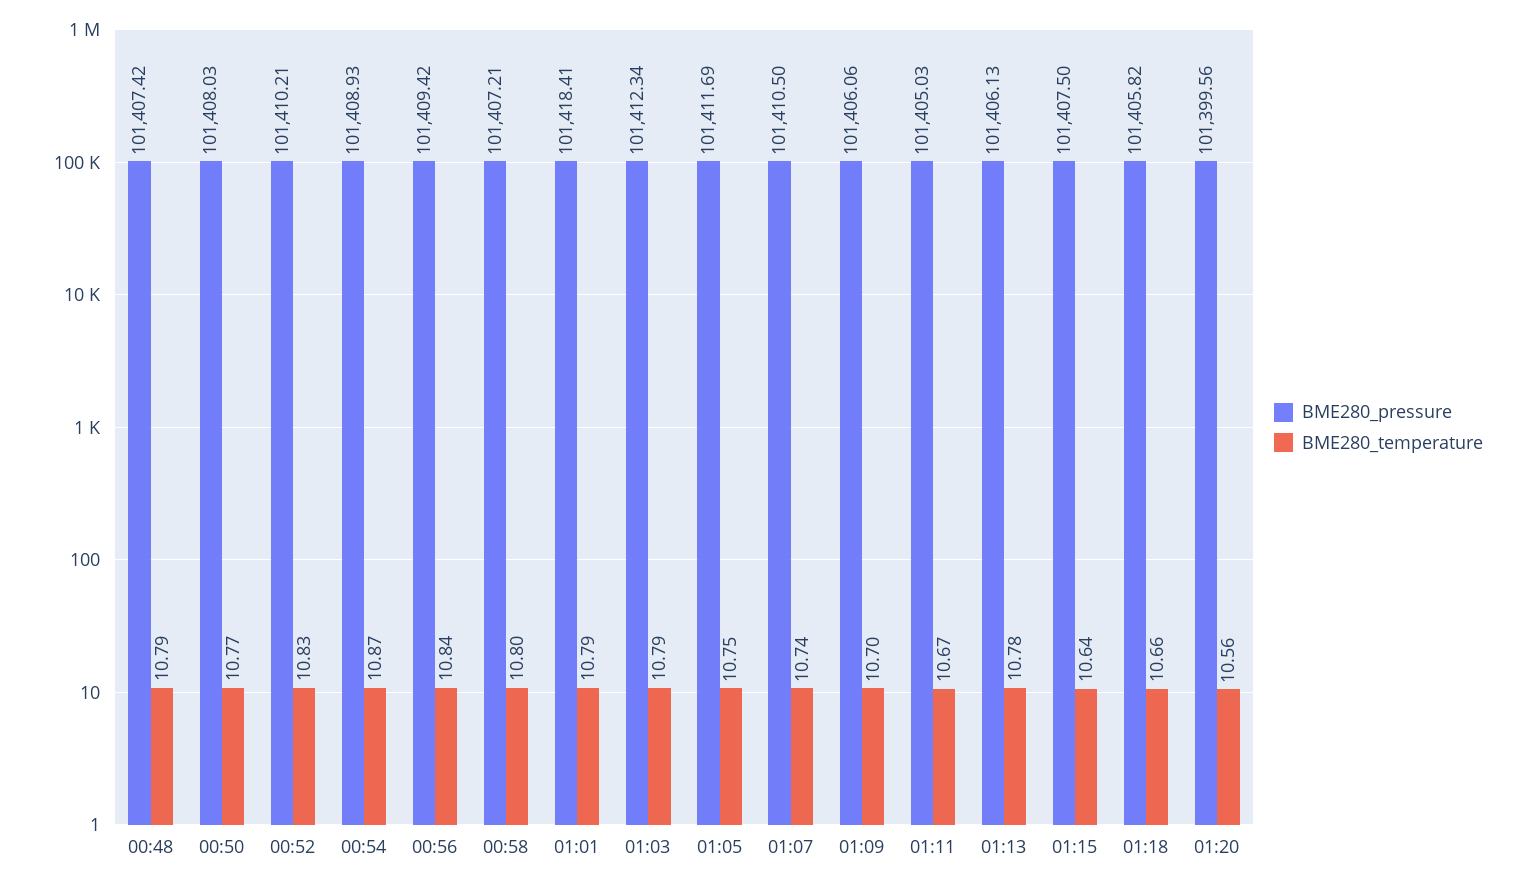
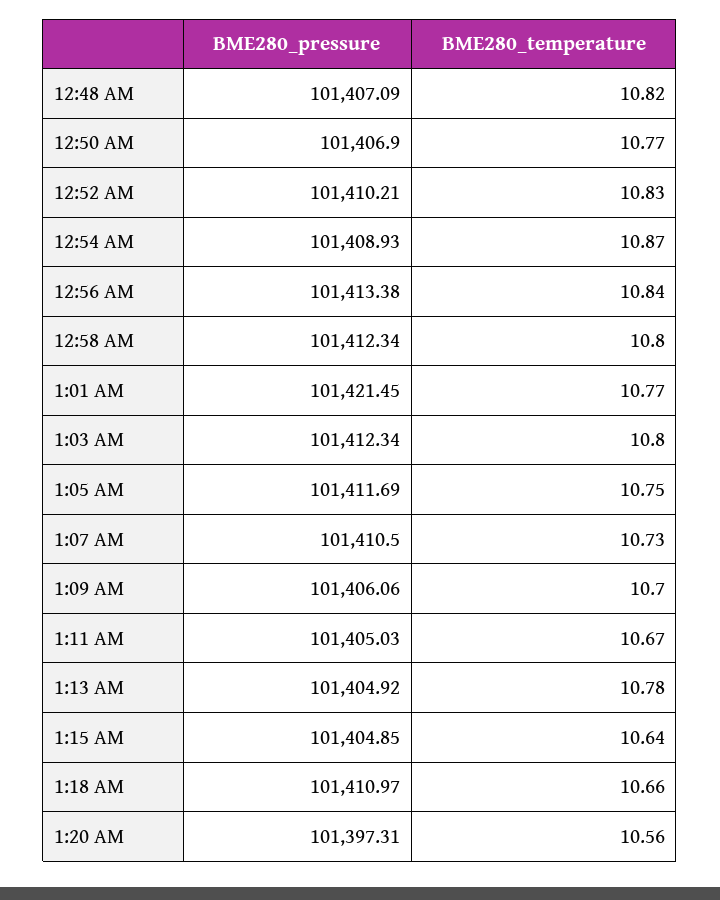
  {
    "BME280_pressure": {
-     "00:48": 101407.42,
+     "00:48": 101407.09,
-     "00:50": 101408.03,
+     "00:50": 101406.9,
      "00:52": 101410.21,
      "00:54": 101408.93,
-     "00:56": 101409.42,
+     "00:56": 101413.38,
-     "00:58": 101407.21,
+     "00:58": 101412.34,
-     "01:01": 101418.41,
+     "01:01": 101421.45,
      "01:03": 101412.34,
      "01:05": 101411.69,
      "01:07": 101410.5,
      "01:09": 101406.06,
      "01:11": 101405.03,
-     "01:13": 101406.13,
+     "01:13": 101404.92,
-     "01:15": 101407.5,
+     "01:15": 101404.85,
-     "01:18": 101405.82,
+     "01:18": 101410.97,
-     "01:20": 101399.56
+     "01:20": 101397.31
    },
    "BME280_temperature": {
-     "00:48": 10.79,
+     "00:48": 10.82,
      "00:50": 10.77,
      "00:52": 10.83,
      "00:54": 10.87,
      "00:56": 10.84,
      "00:58": 10.8,
-     "01:01": 10.79,
+     "01:01": 10.77,
-     "01:03": 10.79,
+     "01:03": 10.8,
      "01:05": 10.75,
-     "01:07": 10.74,
+     "01:07": 10.73,
      "01:09": 10.7,
      "01:11": 10.67,
      "01:13": 10.78,
      "01:15": 10.64,
      "01:18": 10.66,
      "01:20": 10.56
    }
  }

